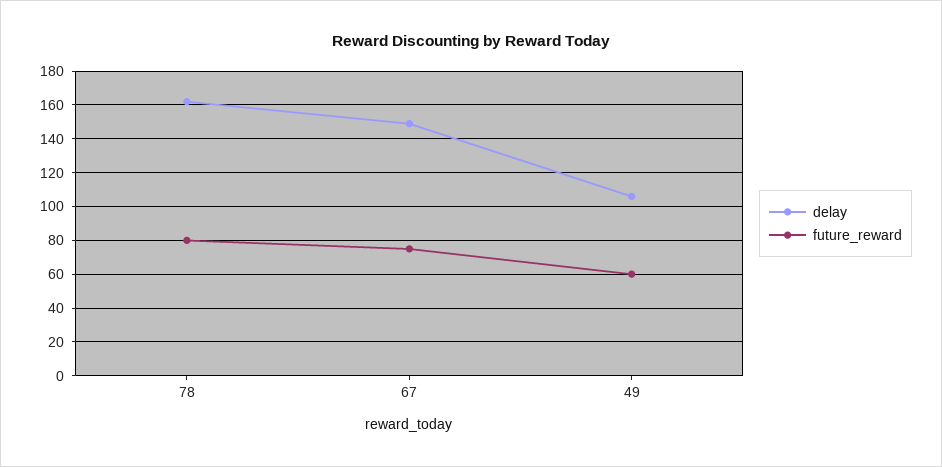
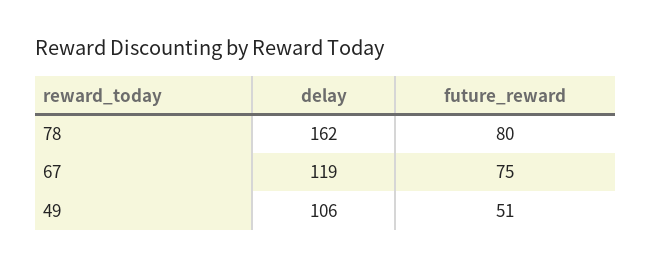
  {
    "delay": {
      "78": 162,
-     "67": 150,
+     "67": 119,
      "49": 106
    },
    "future_reward": {
      "78": 80,
      "67": 75,
-     "49": 60
+     "49": 51
    }
  }

